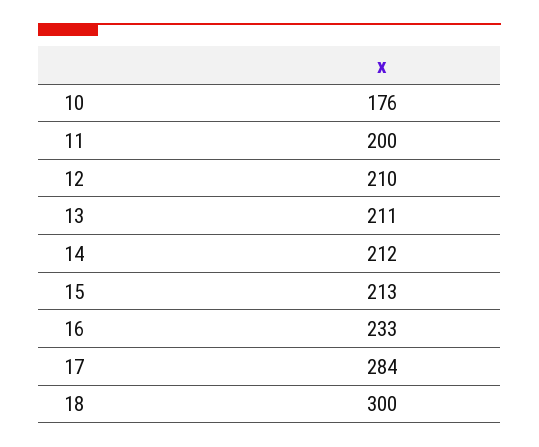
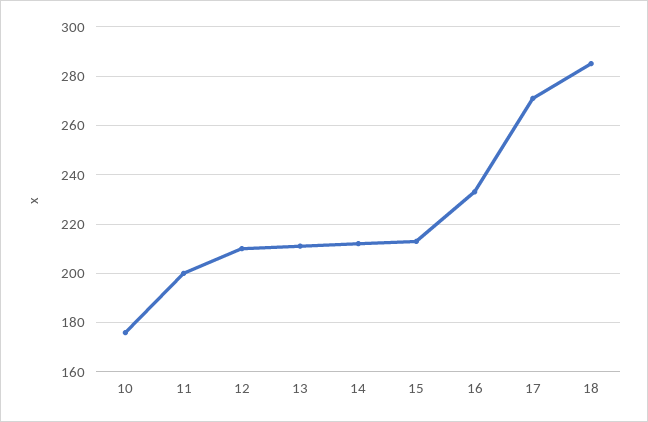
  {
    "10": 176,
    "11": 200,
    "12": 210,
    "13": 211,
    "14": 212,
    "15": 213,
    "16": 233,
-   "17": 284,
+   "17": 270,
-   "18": 300
+   "18": 285
  }

